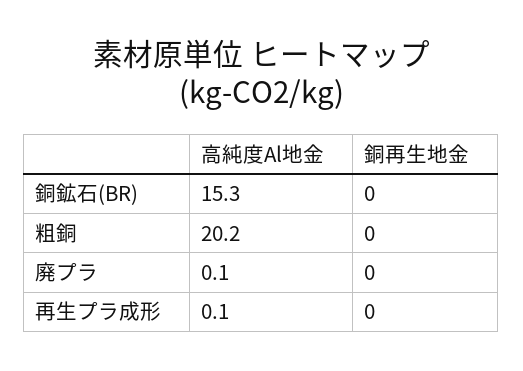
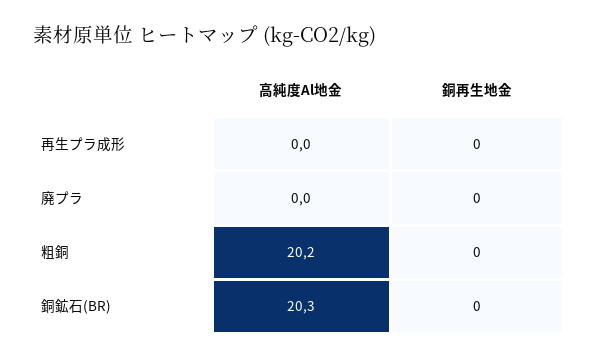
  {
    "高純度Al地金": {
-     "銅鉱石(BR)": 15.3,
+     "銅鉱石(BR)": 20.3,
      "粗銅": 20.2,
-     "廃プラ": 0.1,
+     "廃プラ": 0,
-     "再生プラ成形": 0.1
+     "再生プラ成形": 0
    },
    "銅再生地金": {
      "銅鉱石(BR)": 0,
      "粗銅": 0,
      "廃プラ": 0,
      "再生プラ成形": 0
    }
  }

